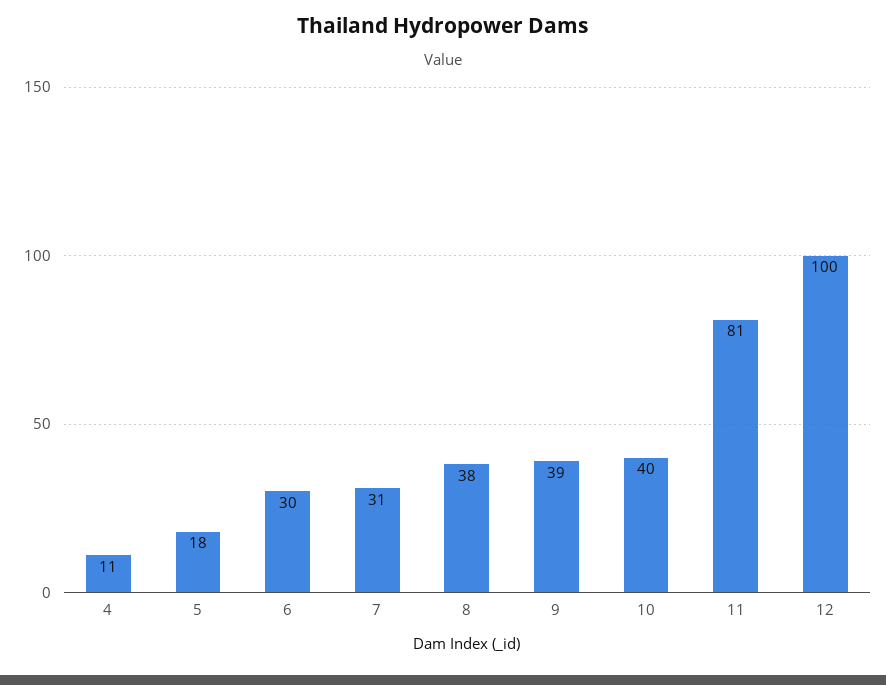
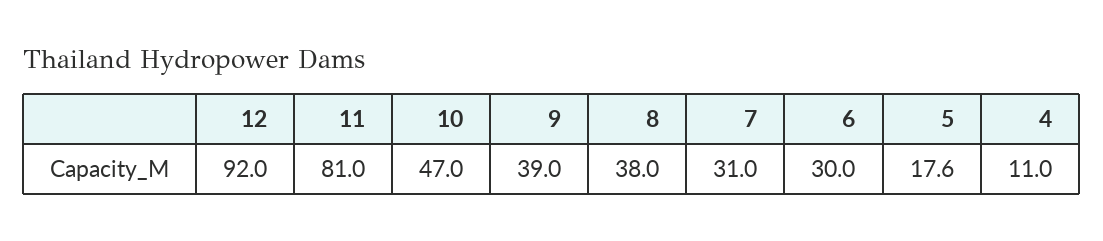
  {
    "4": 11,
    "5": 17.6,
    "6": 30,
    "7": 31,
    "8": 38,
    "9": 39,
-   "10": 40,
+   "10": 47,
    "11": 81,
-   "12": 100
+   "12": 92
  }

